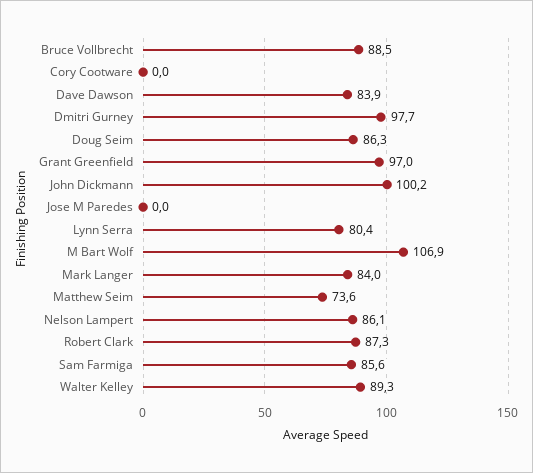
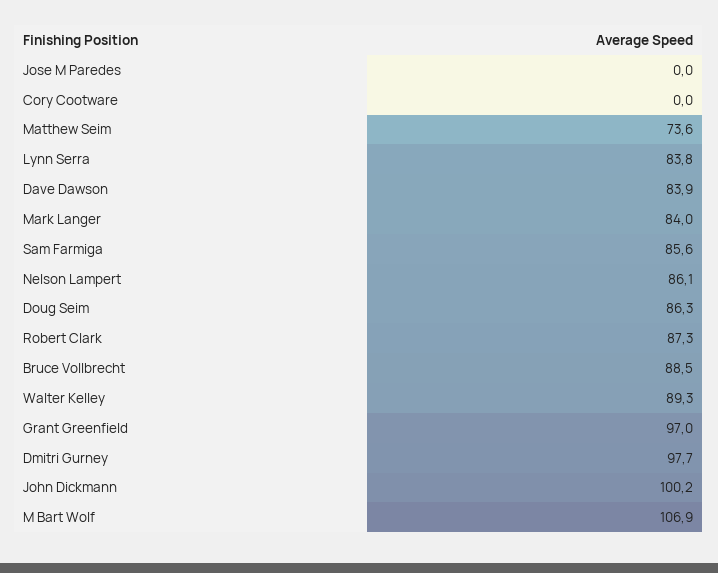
  {
    "Bruce Vollbrecht": 88.5,
    "Cory Cootware": 0,
    "Dave Dawson": 83.9,
    "Dmitri Gurney": 97.7,
    "Doug Seim": 86.3,
    "Grant Greenfield": 97,
    "John Dickmann": 100.2,
    "Jose M Paredes": 0,
-   "Lynn Serra": 80.4,
+   "Lynn Serra": 83.8,
    "M Bart Wolf": 106.9,
    "Mark Langer": 84,
    "Matthew Seim": 73.6,
    "Nelson Lampert": 86.1,
    "Robert Clark": 87.3,
    "Sam Farmiga": 85.6,
    "Walter Kelley": 89.3
  }

